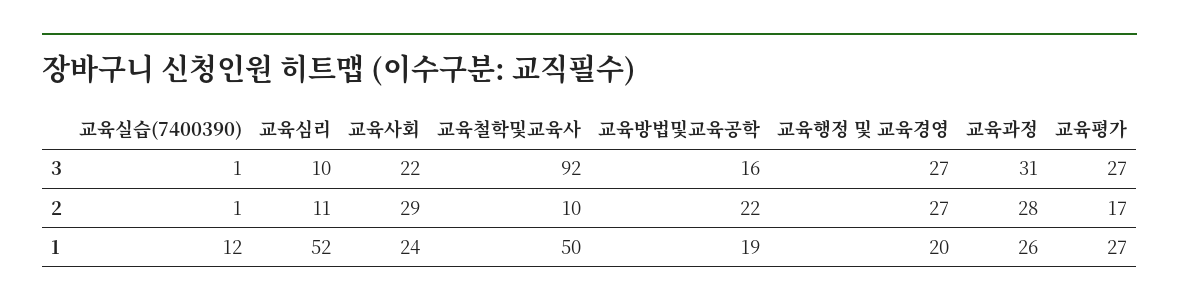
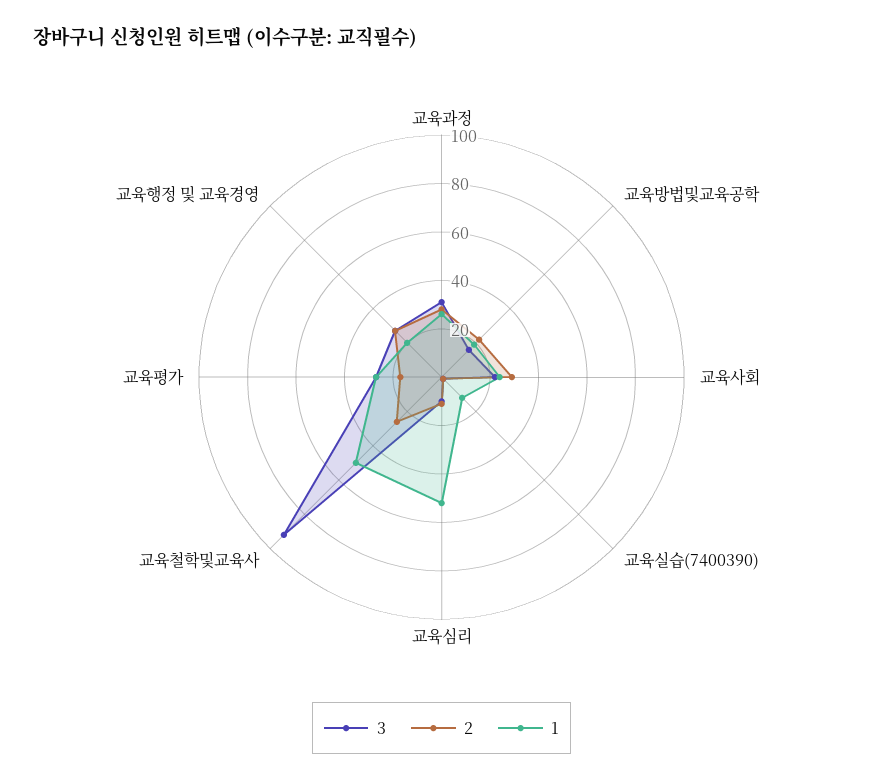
  {
    "3": {
      "교육실습(7400390)": 1,
      "교육심리": 10,
      "교육사회": 22,
      "교육철학및교육사": 92,
      "교육방법및교육공학": 16,
      "교육행정 및 교육경영": 27,
      "교육과정": 31,
      "교육평가": 27
    },
    "2": {
      "교육실습(7400390)": 1,
      "교육심리": 11,
      "교육사회": 29,
-     "교육철학및교육사": 10,
+     "교육철학및교육사": 25,
      "교육방법및교육공학": 22,
      "교육행정 및 교육경영": 27,
      "교육과정": 28,
      "교육평가": 17
    },
    "1": {
      "교육실습(7400390)": 12,
      "교육심리": 52,
      "교육사회": 24,
      "교육철학및교육사": 50,
      "교육방법및교육공학": 19,
      "교육행정 및 교육경영": 20,
      "교육과정": 26,
      "교육평가": 27
    }
  }

